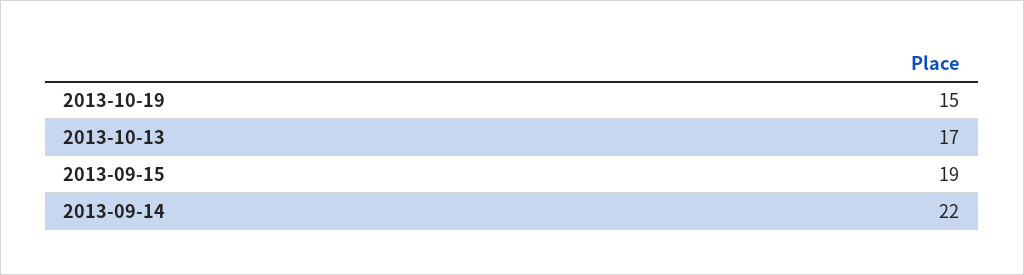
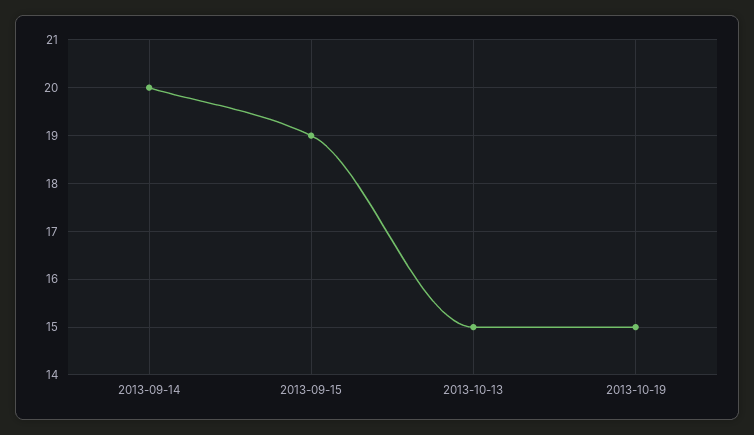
  {
    "2013-10-19": 15,
-   "2013-10-13": 17,
+   "2013-10-13": 15,
    "2013-09-15": 19,
-   "2013-09-14": 22
+   "2013-09-14": 20
  }

